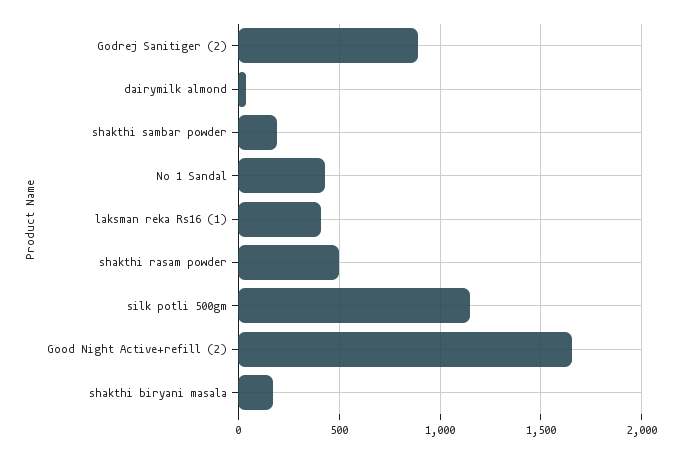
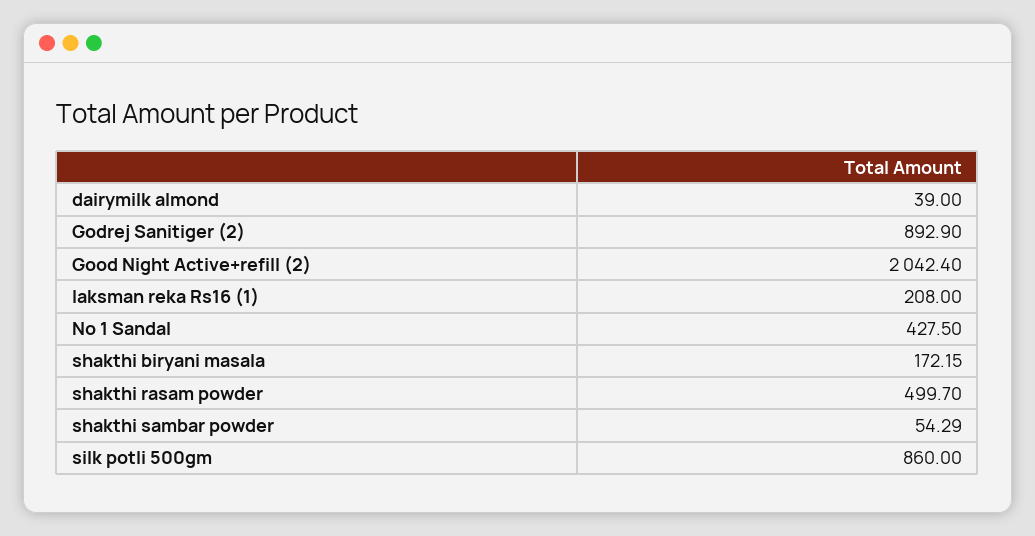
  {
    "Godrej Sanitiger (2)": 892.9,
    "dairymilk almond": 39,
-   "shakthi sambar powder": 200,
+   "shakthi sambar powder": 54.29,
    "No 1 Sandal": 427.5,
-   "laksman reka Rs16 (1)": 400,
+   "laksman reka Rs16 (1)": 208,
    "shakthi rasam powder": 499.7,
-   "silk potli 500gm": 1150,
+   "silk potli 500gm": 860,
-   "Good Night Active+refill (2)": 1650,
+   "Good Night Active+refill (2)": 2042.4,
    "shakthi biryani masala": 172.15
  }

